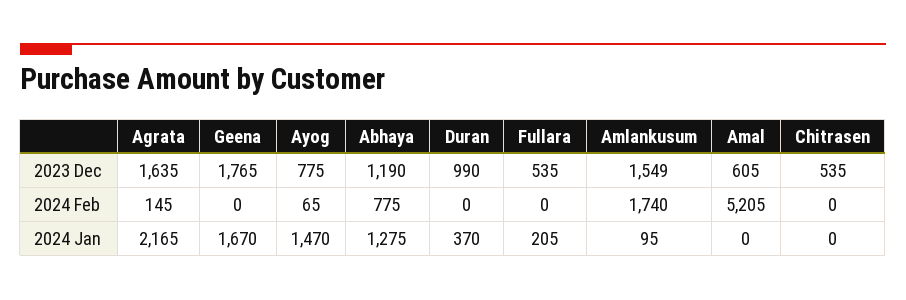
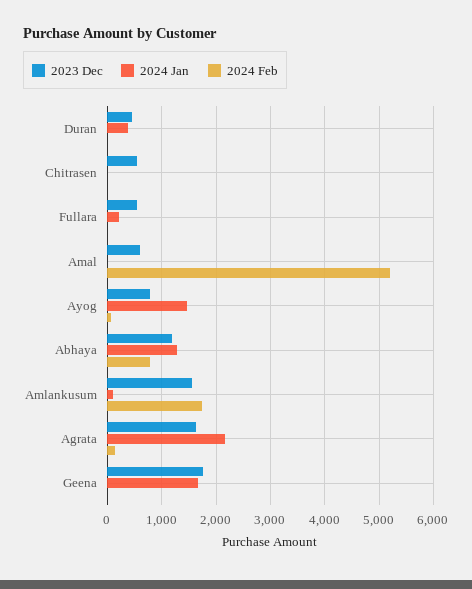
  {
    "2023 Dec": {
      "Agrata": 1635,
      "Geena": 1765,
      "Ayog": 775,
      "Abhaya": 1190,
-     "Duran": 990,
+     "Duran": 400,
      "Fullara": 535,
      "Amlankusum": 1549,
      "Amal": 605,
      "Chitrasen": 535
    },
    "2024 Feb": {
      "Agrata": 145,
      "Geena": 0,
      "Ayog": 65,
      "Abhaya": 775,
      "Duran": 0,
      "Fullara": 0,
      "Amlankusum": 1740,
      "Amal": 5205,
      "Chitrasen": 0
    },
    "2024 Jan": {
      "Agrata": 2165,
      "Geena": 1670,
      "Ayog": 1470,
      "Abhaya": 1275,
      "Duran": 370,
      "Fullara": 205,
      "Amlankusum": 95,
      "Amal": 0,
      "Chitrasen": 0
    }
  }

